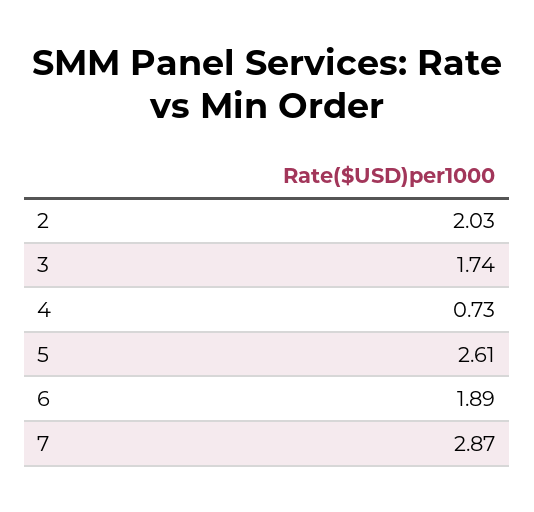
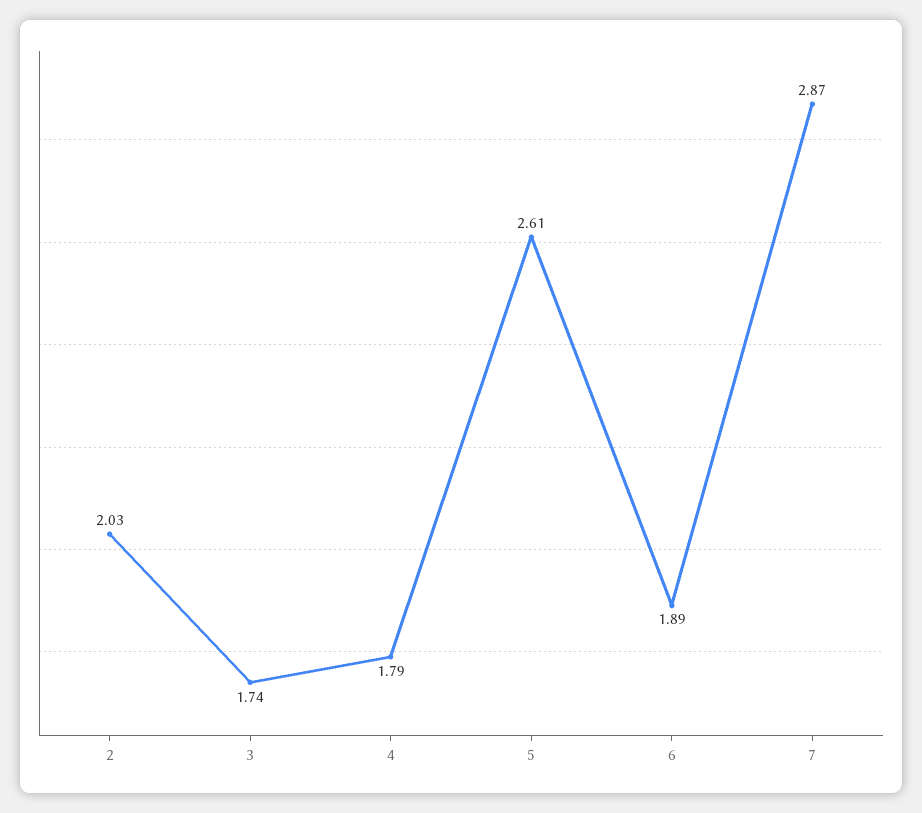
  {
    "2": 2.03,
    "3": 1.74,
-   "4": 0.73,
+   "4": 1.79,
    "5": 2.61,
    "6": 1.89,
    "7": 2.87
  }

